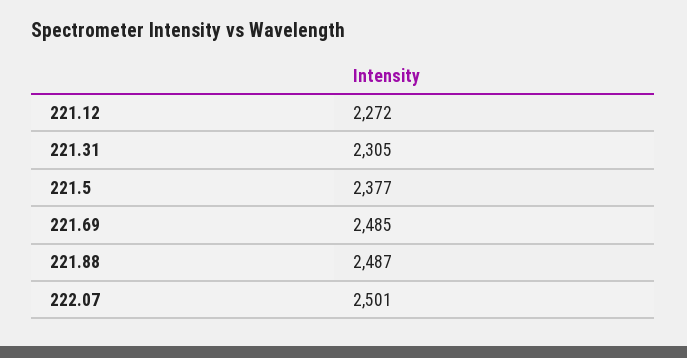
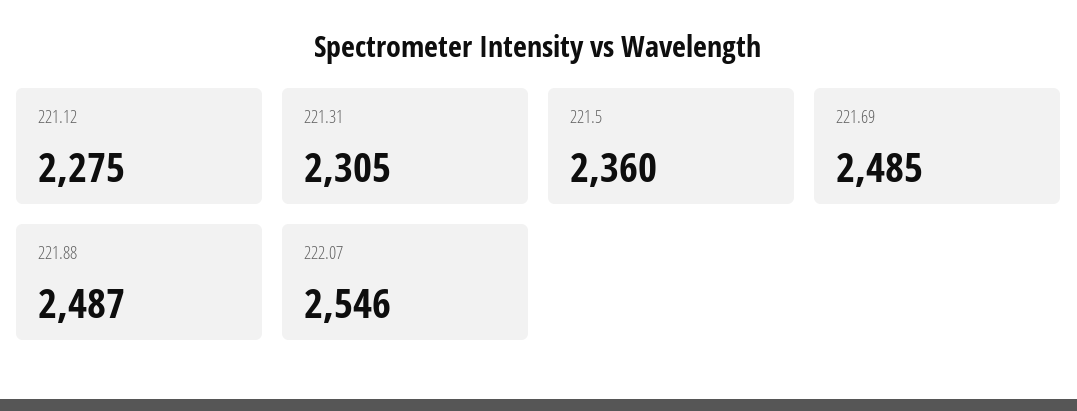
  {
-   "221.12": 2272,
+   "221.12": 2275,
    "221.31": 2305,
-   "221.5": 2377,
+   "221.5": 2360,
    "221.69": 2485,
    "221.88": 2487,
-   "222.07": 2501
+   "222.07": 2546
  }

